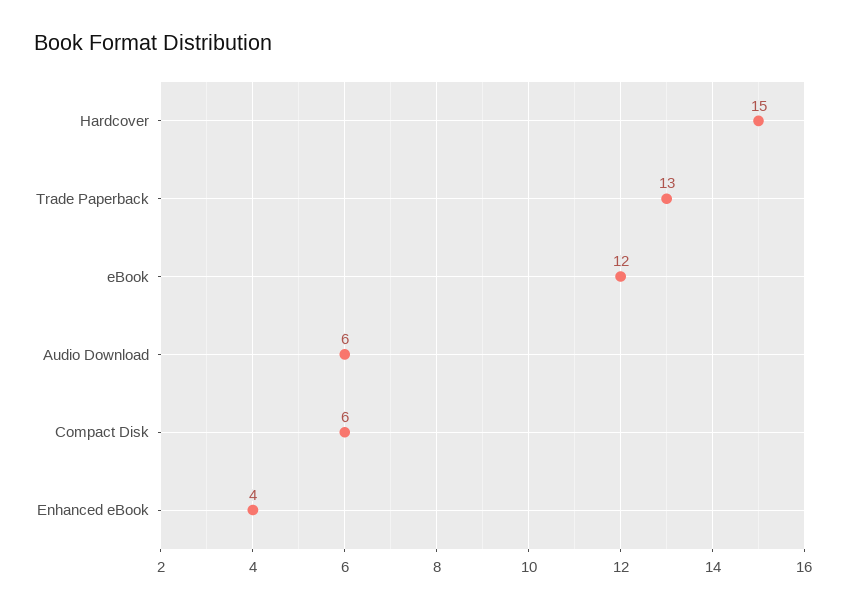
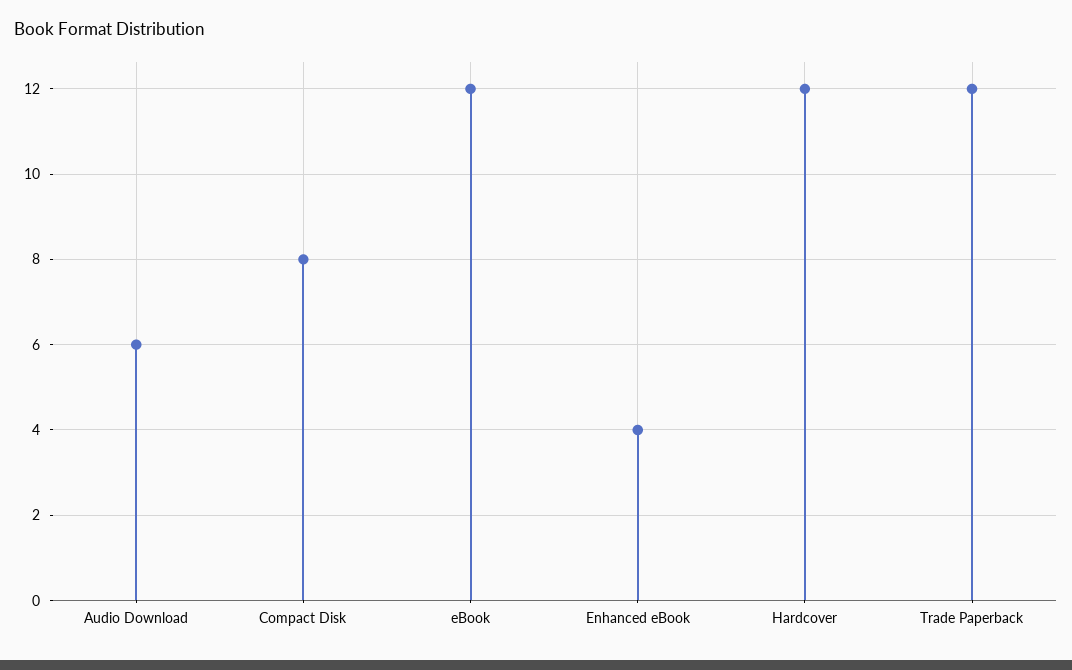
  {
-   "Hardcover": 15,
+   "Hardcover": 12,
-   "Trade Paperback": 13,
+   "Trade Paperback": 12,
    "eBook": 12,
    "Audio Download": 6,
-   "Compact Disk": 6,
+   "Compact Disk": 8,
    "Enhanced eBook": 4
  }

